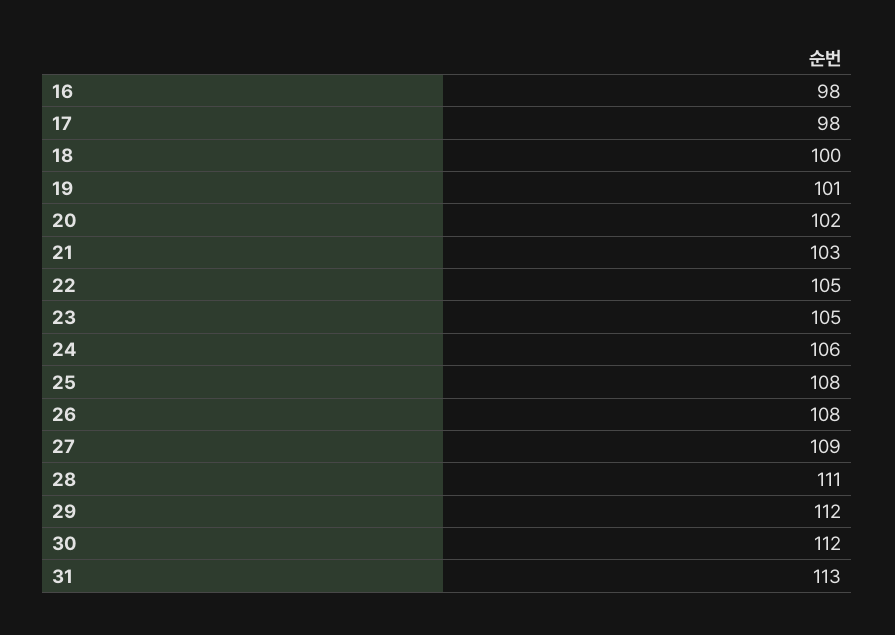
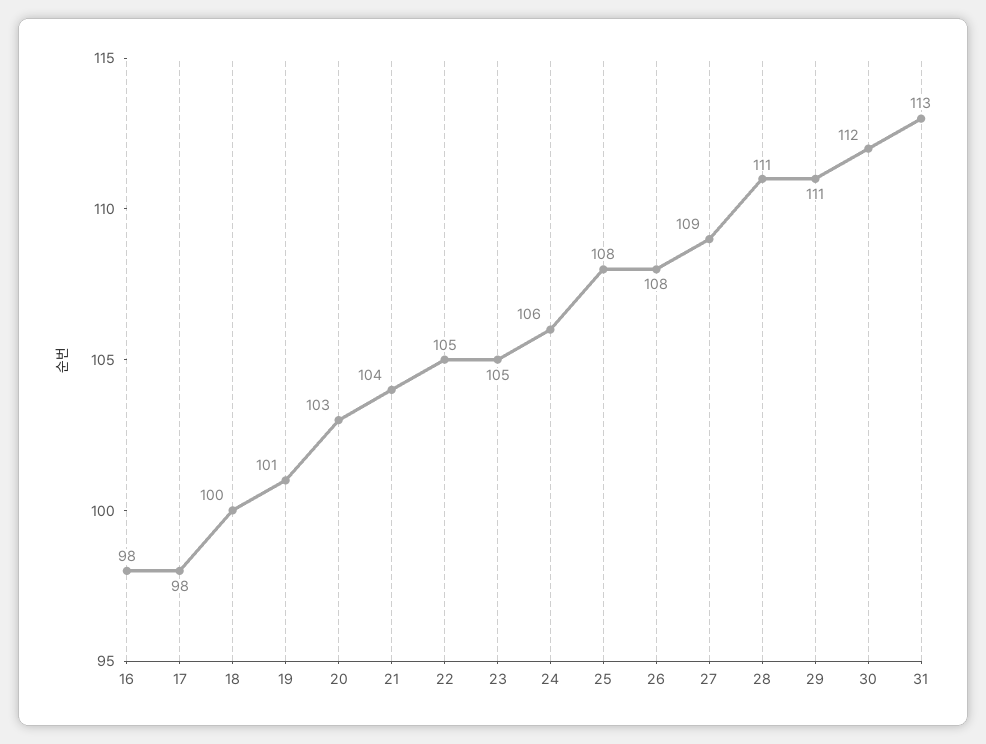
  {
    "16": 98,
    "17": 98,
    "18": 100,
    "19": 101,
-   "20": 102,
+   "20": 103,
-   "21": 103,
+   "21": 104,
    "22": 105,
    "23": 105,
    "24": 106,
    "25": 108,
    "26": 108,
    "27": 109,
    "28": 111,
-   "29": 112,
+   "29": 111,
    "30": 112,
    "31": 113
  }

